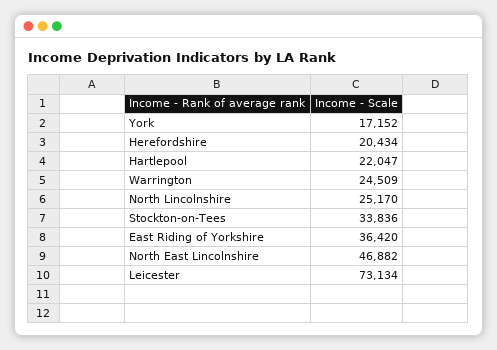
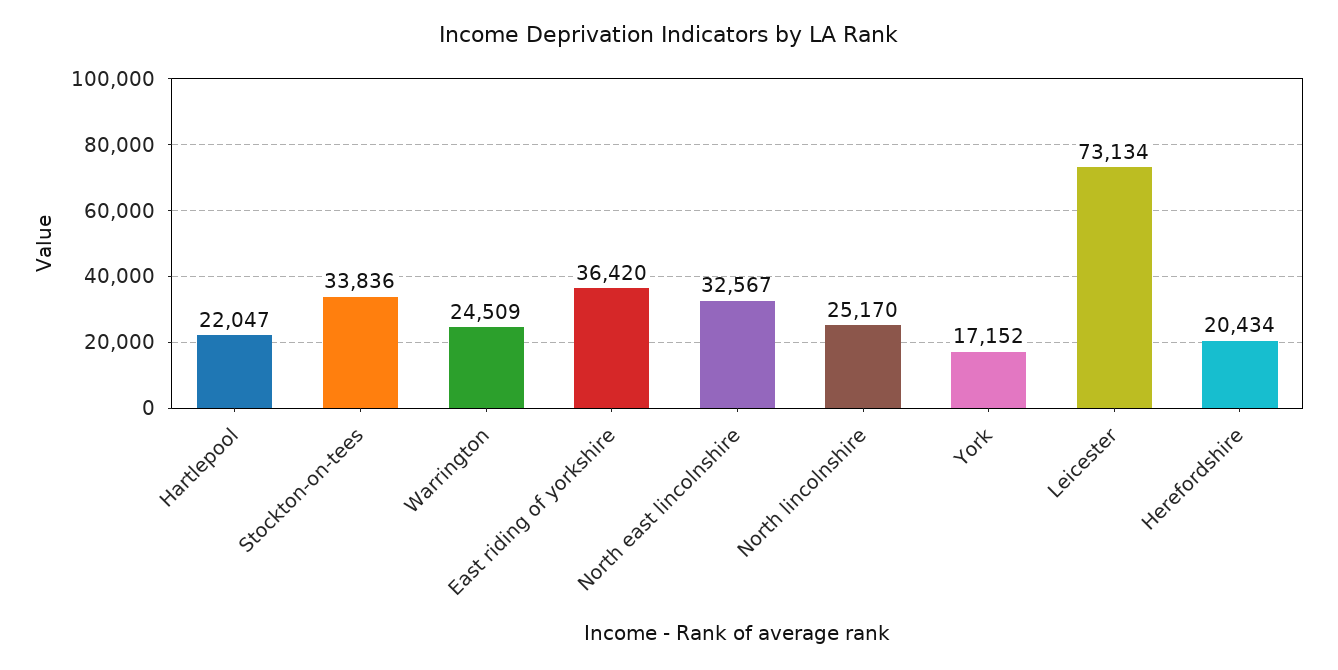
  {
    "York": 17152,
    "Herefordshire": 20434,
    "Hartlepool": 22047,
    "Warrington": 24509,
    "North Lincolnshire": 25170,
    "Stockton-on-Tees": 33836,
    "East Riding of Yorkshire": 36420,
-   "North East Lincolnshire": 46882,
+   "North East Lincolnshire": 32567,
    "Leicester": 73134
  }

